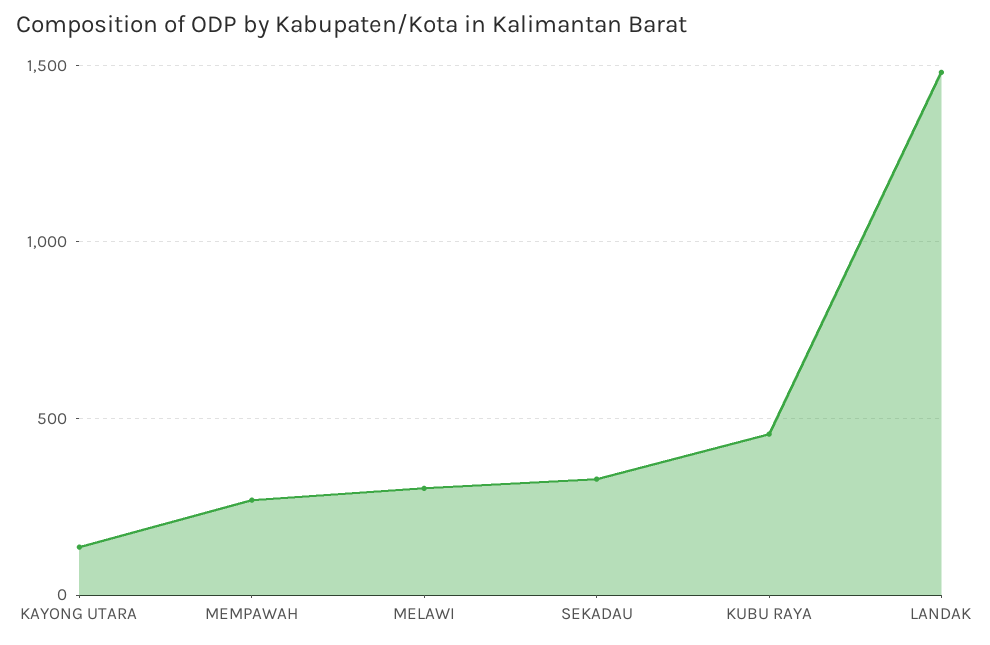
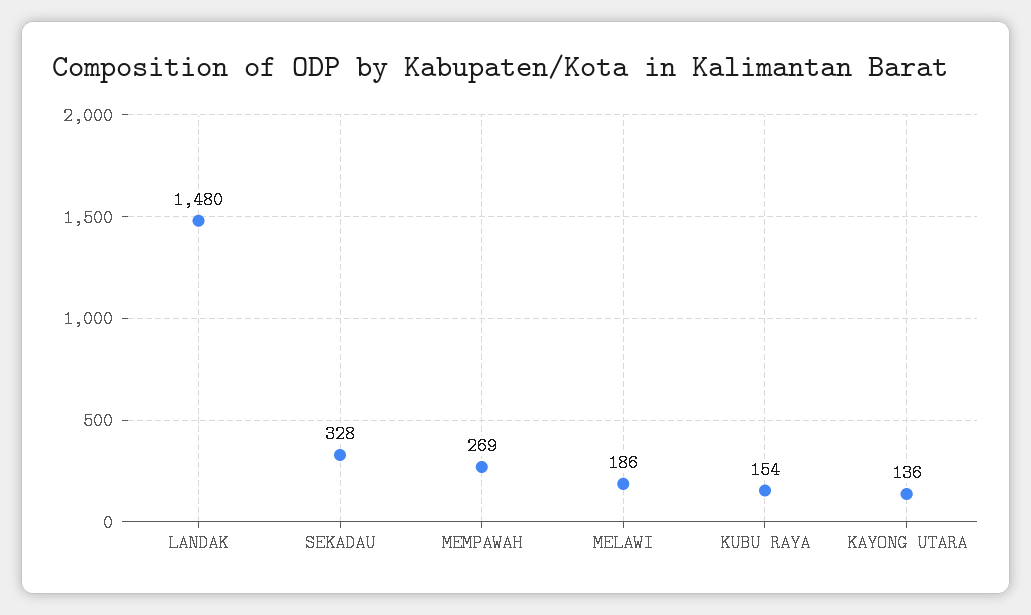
  {
    "KAYONG UTARA": 136,
    "MEMPAWAH": 269,
-   "MELAWI": 300,
+   "MELAWI": 186,
    "SEKADAU": 328,
-   "KUBU RAYA": 450,
+   "KUBU RAYA": 154,
    "LANDAK": 1480
  }

